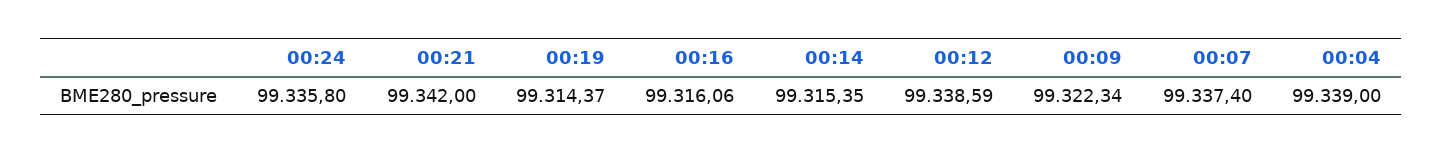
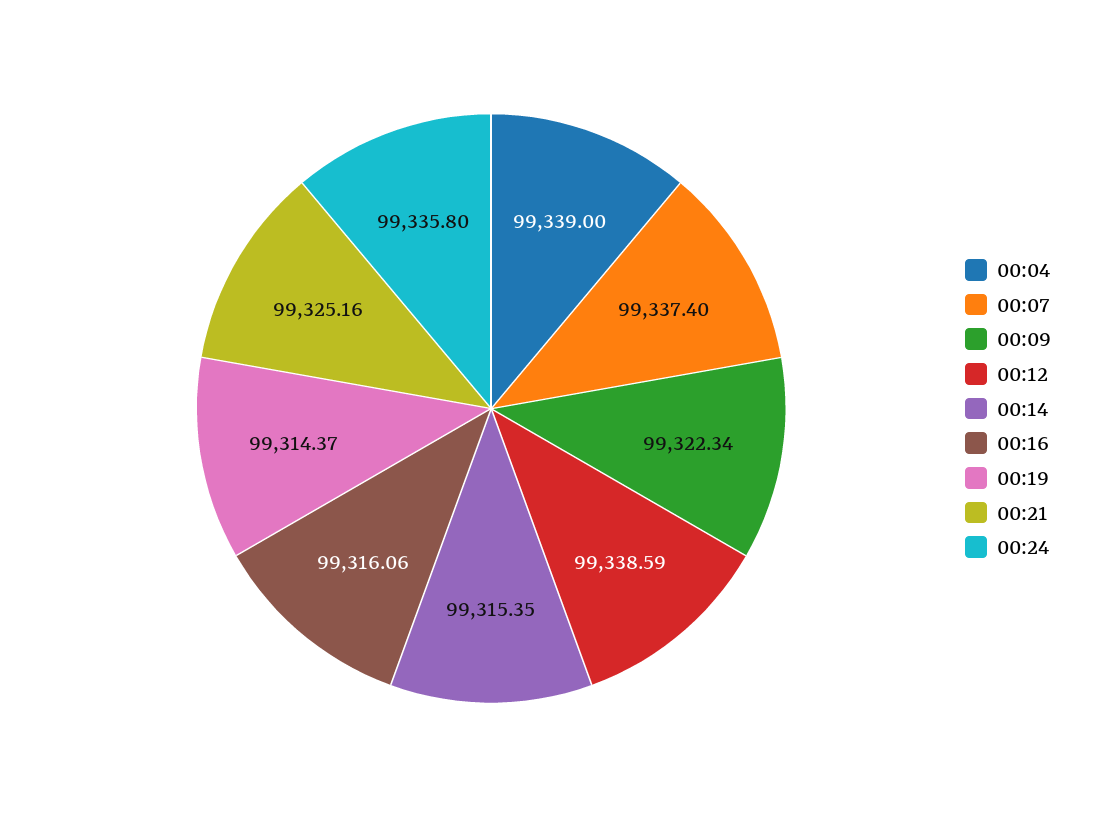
  {
    "00:24": 99335.8,
-   "00:21": 99342,
+   "00:21": 99325.16,
    "00:19": 99314.37,
    "00:16": 99316.06,
    "00:14": 99315.35,
    "00:12": 99338.59,
    "00:09": 99322.34,
    "00:07": 99337.4,
    "00:04": 99339
  }

